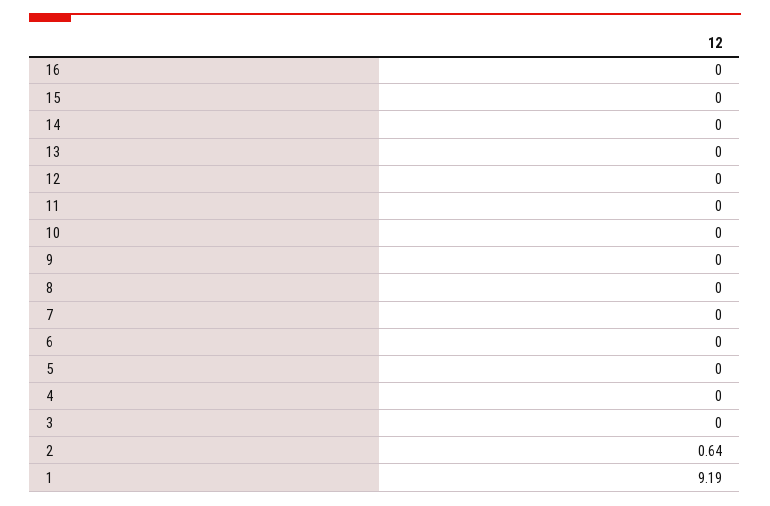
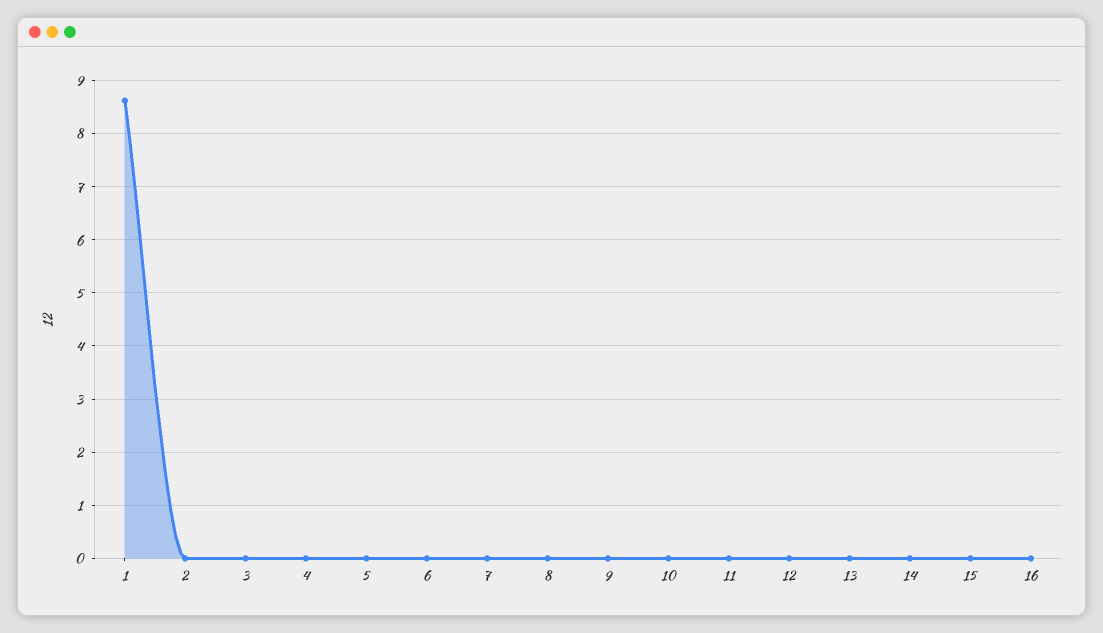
  {
    "16": 0,
    "15": 0,
    "14": 0,
    "13": 0,
    "12": 0,
    "11": 0,
    "10": 0,
    "9": 0,
    "8": 0,
    "7": 0,
    "6": 0,
    "5": 0,
    "4": 0,
    "3": 0,
-   "2": 0.64,
+   "2": 0,
-   "1": 9.19
+   "1": 8.6
  }

